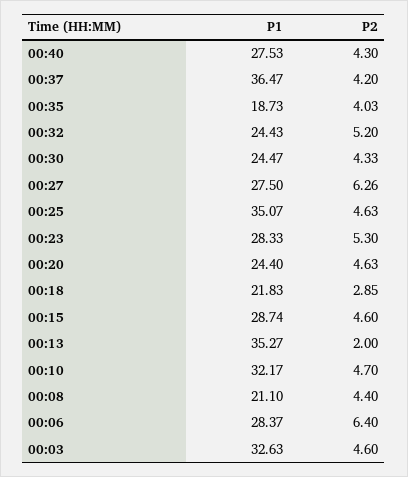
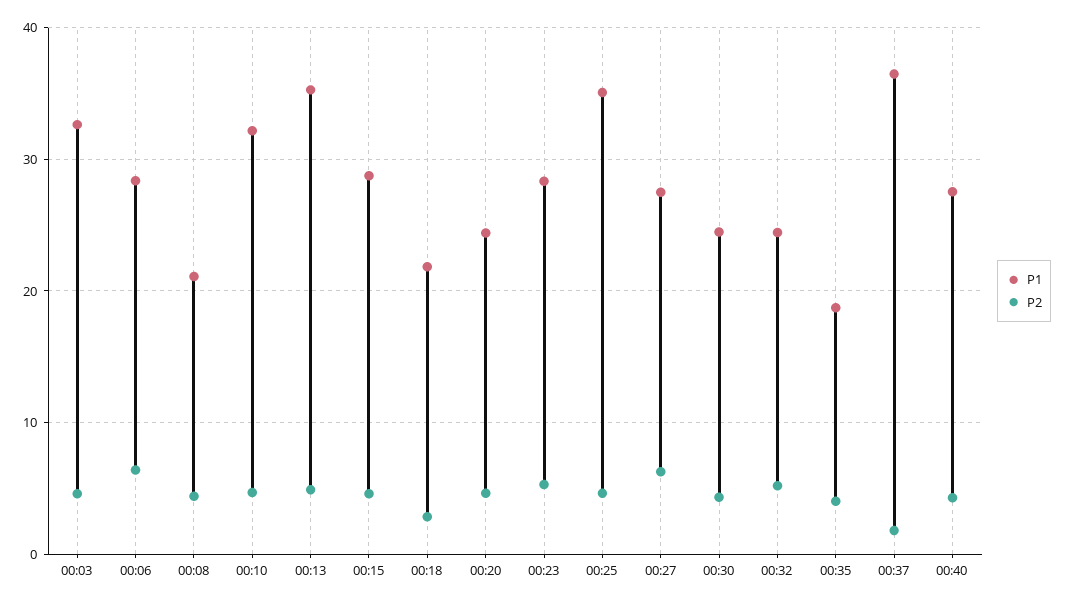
  {
    "P1": {
      "00:40": 27.53,
      "00:37": 36.47,
      "00:35": 18.73,
      "00:32": 24.43,
      "00:30": 24.47,
      "00:27": 27.5,
      "00:25": 35.07,
      "00:23": 28.33,
      "00:20": 24.4,
      "00:18": 21.83,
      "00:15": 28.74,
      "00:13": 35.27,
      "00:10": 32.17,
      "00:08": 21.1,
      "00:06": 28.37,
      "00:03": 32.63
    },
    "P2": {
      "00:40": 4.3,
-     "00:37": 4.2,
+     "00:37": 2,
      "00:35": 4.03,
      "00:32": 5.2,
      "00:30": 4.33,
      "00:27": 6.26,
      "00:25": 4.63,
      "00:23": 5.3,
      "00:20": 4.63,
      "00:18": 2.85,
      "00:15": 4.6,
-     "00:13": 2,
+     "00:13": 5,
      "00:10": 4.7,
      "00:08": 4.4,
      "00:06": 6.4,
      "00:03": 4.6
    }
  }

